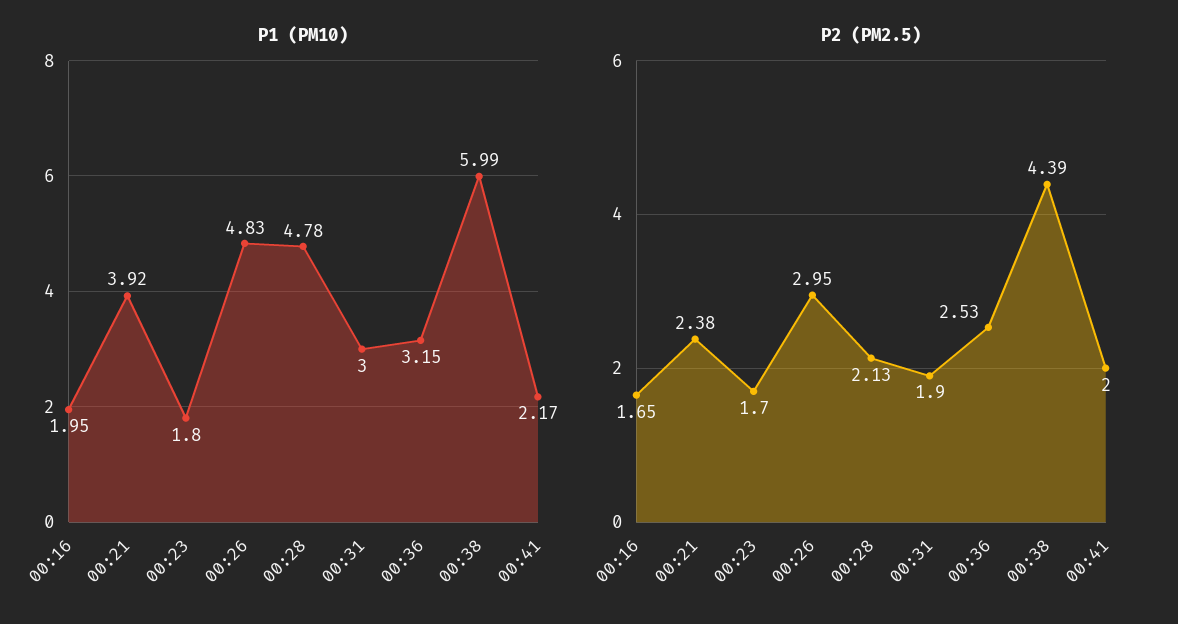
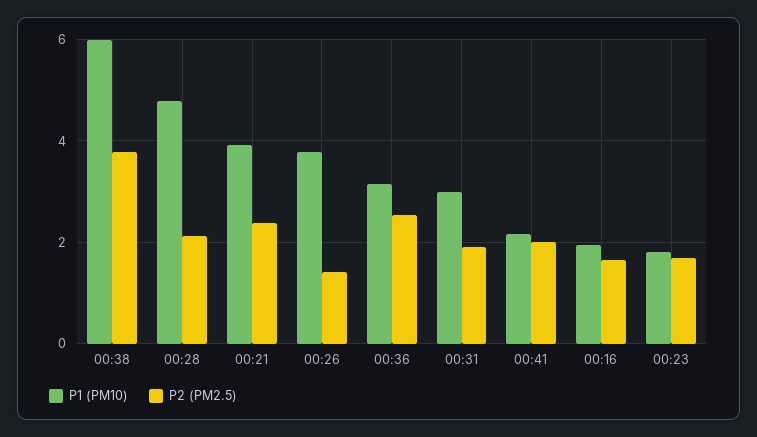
  {
    "P1 (PM10)": {
      "00:16": 1.95,
      "00:21": 3.92,
      "00:23": 1.8,
-     "00:26": 4.83,
+     "00:26": 3.8,
      "00:28": 4.78,
      "00:31": 3,
      "00:36": 3.15,
      "00:38": 5.99,
      "00:41": 2.17
    },
    "P2 (PM2.5)": {
      "00:16": 1.65,
      "00:21": 2.38,
      "00:23": 1.7,
-     "00:26": 2.95,
+     "00:26": 1.4,
      "00:28": 2.13,
      "00:31": 1.9,
      "00:36": 2.53,
-     "00:38": 4.39,
+     "00:38": 3.8,
      "00:41": 2
    }
  }

